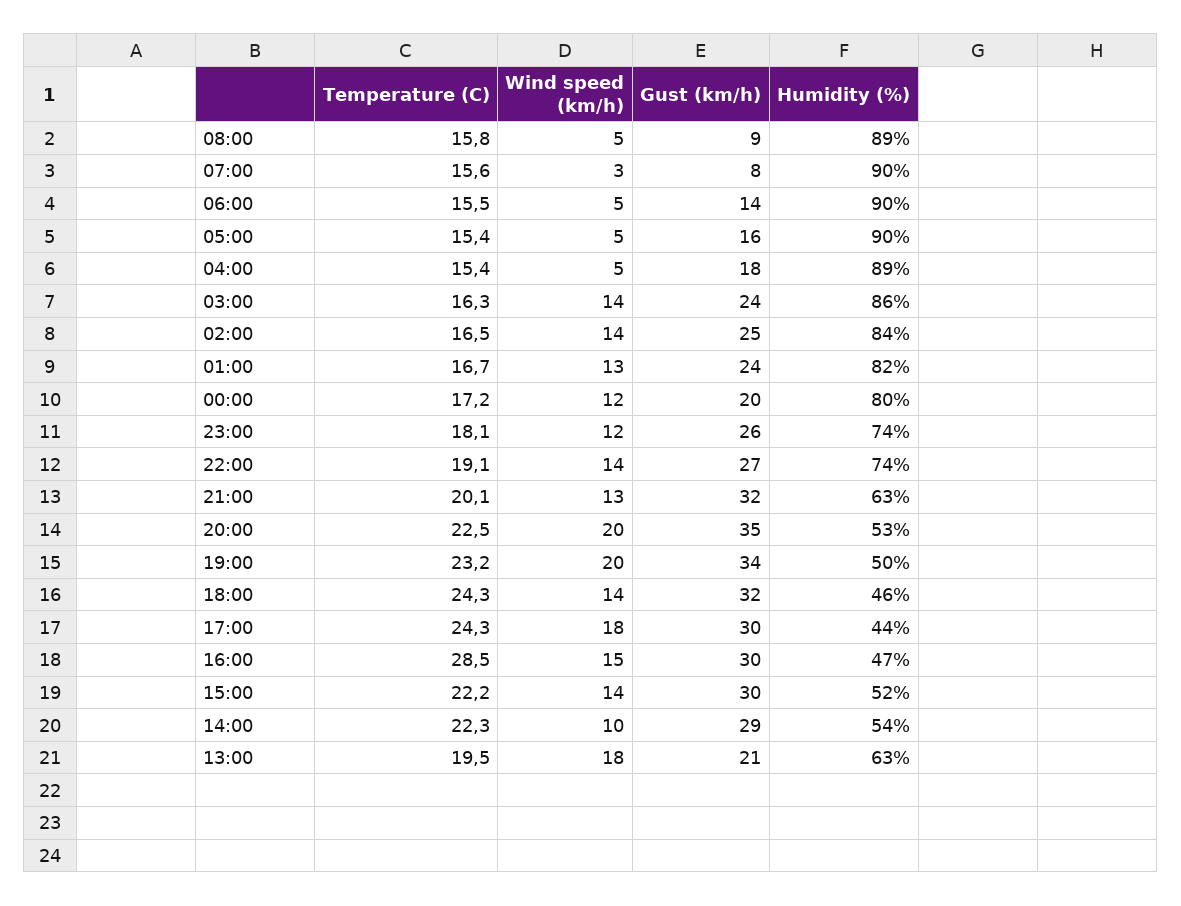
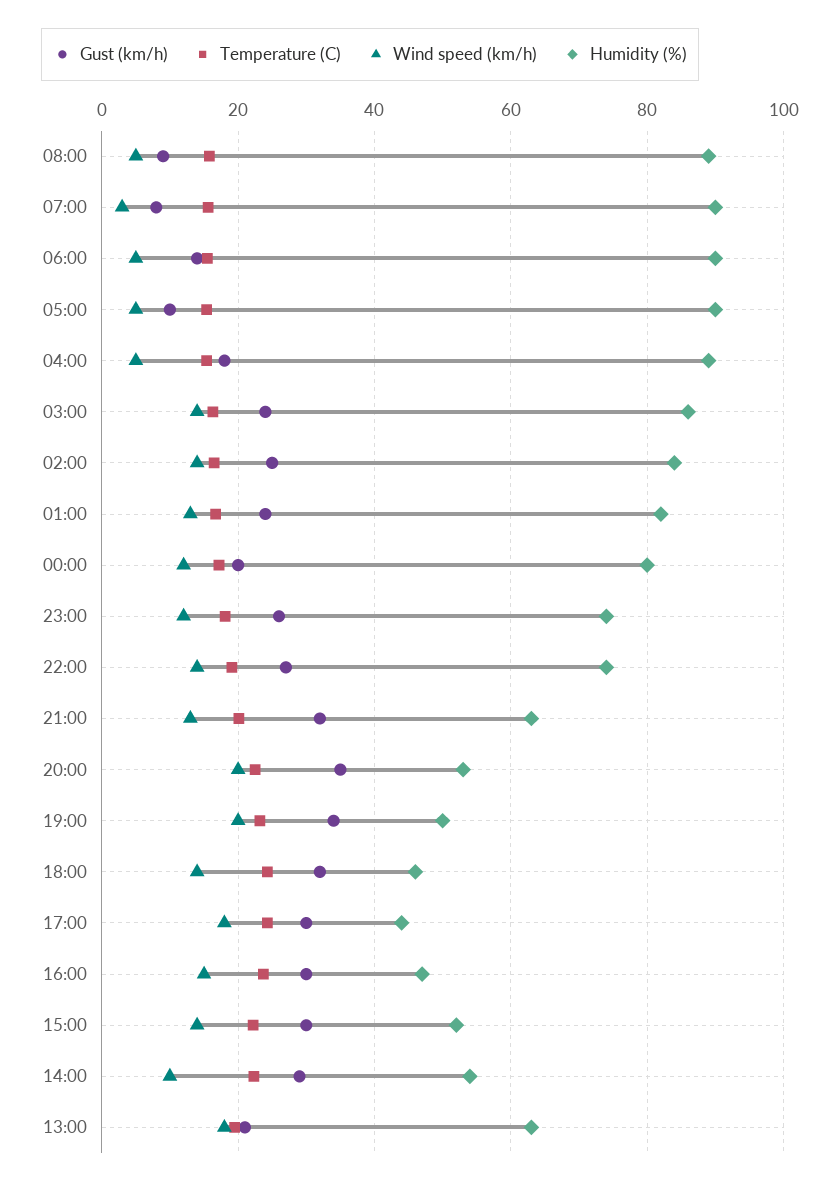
  {
    "Temperature (C)": {
      "08:00": 15.8,
      "07:00": 15.6,
      "06:00": 15.5,
      "05:00": 15.4,
      "04:00": 15.4,
      "03:00": 16.3,
      "02:00": 16.5,
      "01:00": 16.7,
      "00:00": 17.2,
      "23:00": 18.1,
      "22:00": 19.1,
      "21:00": 20.1,
      "20:00": 22.5,
      "19:00": 23.2,
      "18:00": 24.3,
      "17:00": 24.3,
-     "16:00": 28.5,
+     "16:00": 24,
      "15:00": 22.2,
      "14:00": 22.3,
      "13:00": 19.5
    },
    "Wind speed (km/h)": {
      "08:00": 5,
      "07:00": 3,
      "06:00": 5,
      "05:00": 5,
      "04:00": 5,
      "03:00": 14,
      "02:00": 14,
      "01:00": 13,
      "00:00": 12,
      "23:00": 12,
      "22:00": 14,
      "21:00": 13,
      "20:00": 20,
      "19:00": 20,
      "18:00": 14,
      "17:00": 18,
      "16:00": 15,
      "15:00": 14,
      "14:00": 10,
      "13:00": 18
    },
    "Gust (km/h)": {
      "08:00": 9,
      "07:00": 8,
      "06:00": 14,
-     "05:00": 16,
+     "05:00": 10,
      "04:00": 18,
      "03:00": 24,
      "02:00": 25,
      "01:00": 24,
      "00:00": 20,
      "23:00": 26,
      "22:00": 27,
      "21:00": 32,
      "20:00": 35,
      "19:00": 34,
      "18:00": 32,
      "17:00": 30,
      "16:00": 30,
      "15:00": 30,
      "14:00": 29,
      "13:00": 21
    },
    "Humidity (%)": {
      "08:00": 89,
      "07:00": 90,
      "06:00": 90,
      "05:00": 90,
      "04:00": 89,
      "03:00": 86,
      "02:00": 84,
      "01:00": 82,
      "00:00": 80,
      "23:00": 74,
      "22:00": 74,
      "21:00": 63,
      "20:00": 53,
      "19:00": 50,
      "18:00": 46,
      "17:00": 44,
      "16:00": 47,
      "15:00": 52,
      "14:00": 54,
      "13:00": 63
    }
  }

